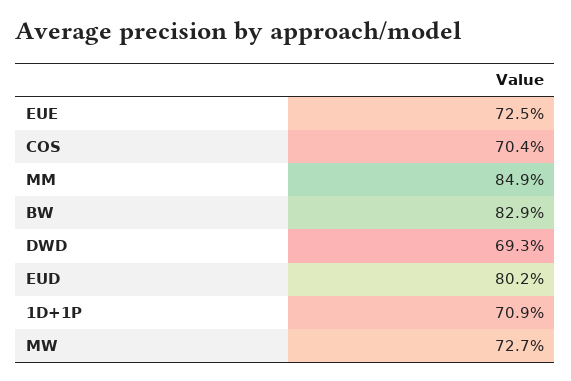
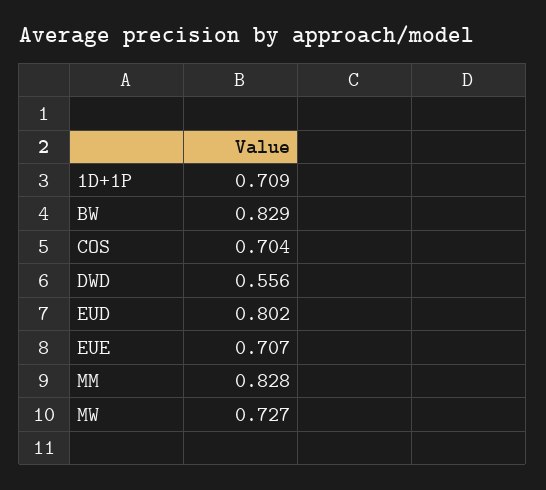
  {
-   "EUE": 0.725,
+   "EUE": 0.707,
    "COS": 0.704,
-   "MM": 0.849,
+   "MM": 0.828,
    "BW": 0.829,
-   "DWD": 0.693,
+   "DWD": 0.556,
    "EUD": 0.802,
    "1D+1P": 0.709,
    "MW": 0.727
  }

